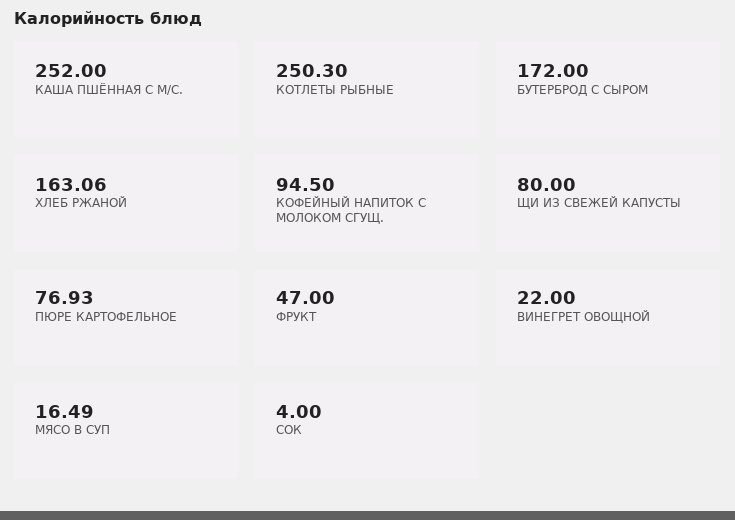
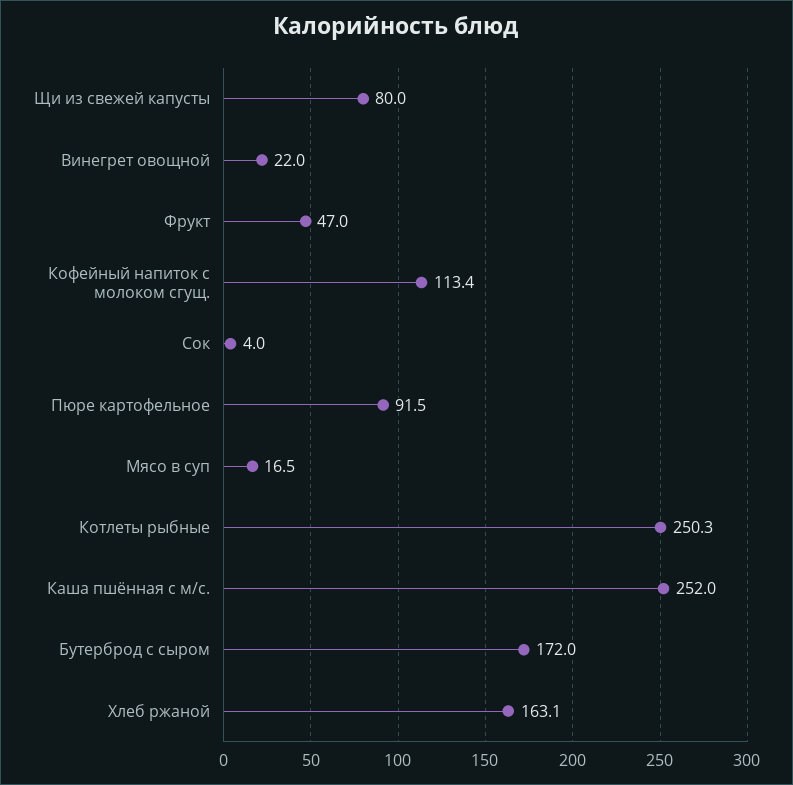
  {
    "КАША ПШЁННАЯ С М/С.": 252,
    "КОТЛЕТЫ РЫБНЫЕ": 250.3,
    "БУТЕРБРОД С СЫРОМ": 172,
    "ХЛЕБ РЖАНОЙ": 163.06,
-   "КОФЕЙНЫЙ НАПИТОК С МОЛОКОМ СГУЩ.": 94.5,
+   "КОФЕЙНЫЙ НАПИТОК С МОЛОКОМ СГУЩ.": 113.4,
    "ЩИ ИЗ СВЕЖЕЙ КАПУСТЫ": 80,
-   "ПЮРЕ КАРТОФЕЛЬНОЕ": 76.93,
+   "ПЮРЕ КАРТОФЕЛЬНОЕ": 91.5,
    "ФРУКТ": 47,
    "ВИНЕГРЕТ ОВОЩНОЙ": 22,
    "МЯСО В СУП": 16.49,
    "СОК": 4
  }

